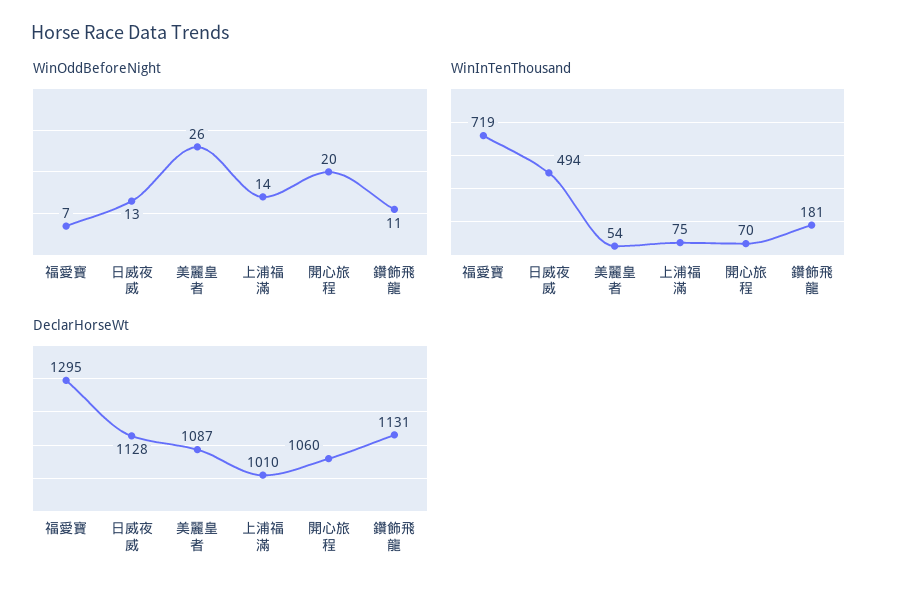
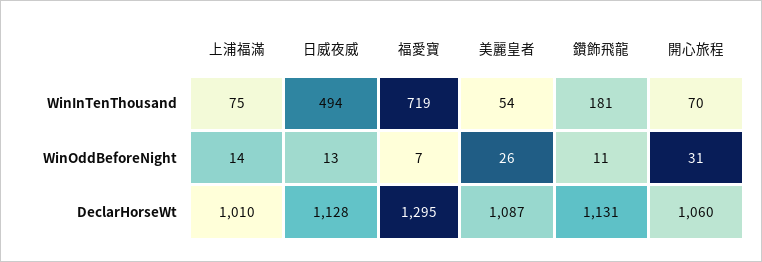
  {
    "WinOddBeforeNight": {
      "福愛寶": 7,
      "日威夜威": 13,
      "美麗皇者": 26,
      "上浦福滿": 14,
-     "開心旅程": 20,
+     "開心旅程": 31,
      "鑽飾飛龍": 11
    },
    "WinInTenThousand": {
      "福愛寶": 719,
      "日威夜威": 494,
      "美麗皇者": 54,
      "上浦福滿": 75,
      "開心旅程": 70,
      "鑽飾飛龍": 181
    },
    "DeclarHorseWt": {
      "福愛寶": 1295,
      "日威夜威": 1128,
      "美麗皇者": 1087,
      "上浦福滿": 1010,
      "開心旅程": 1060,
      "鑽飾飛龍": 1131
    }
  }

